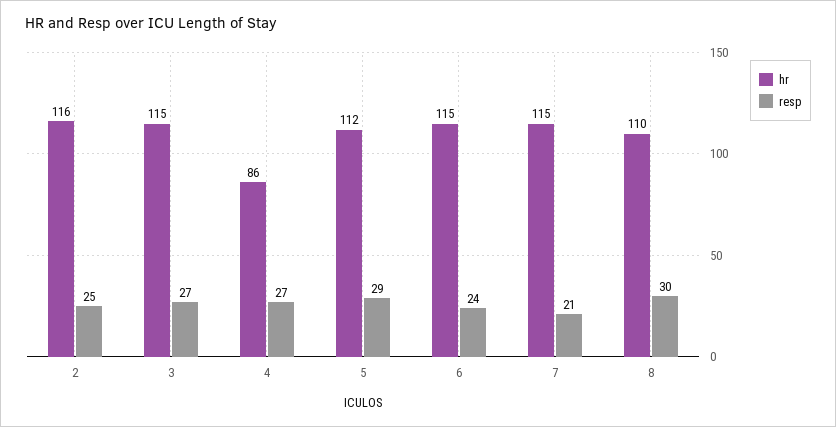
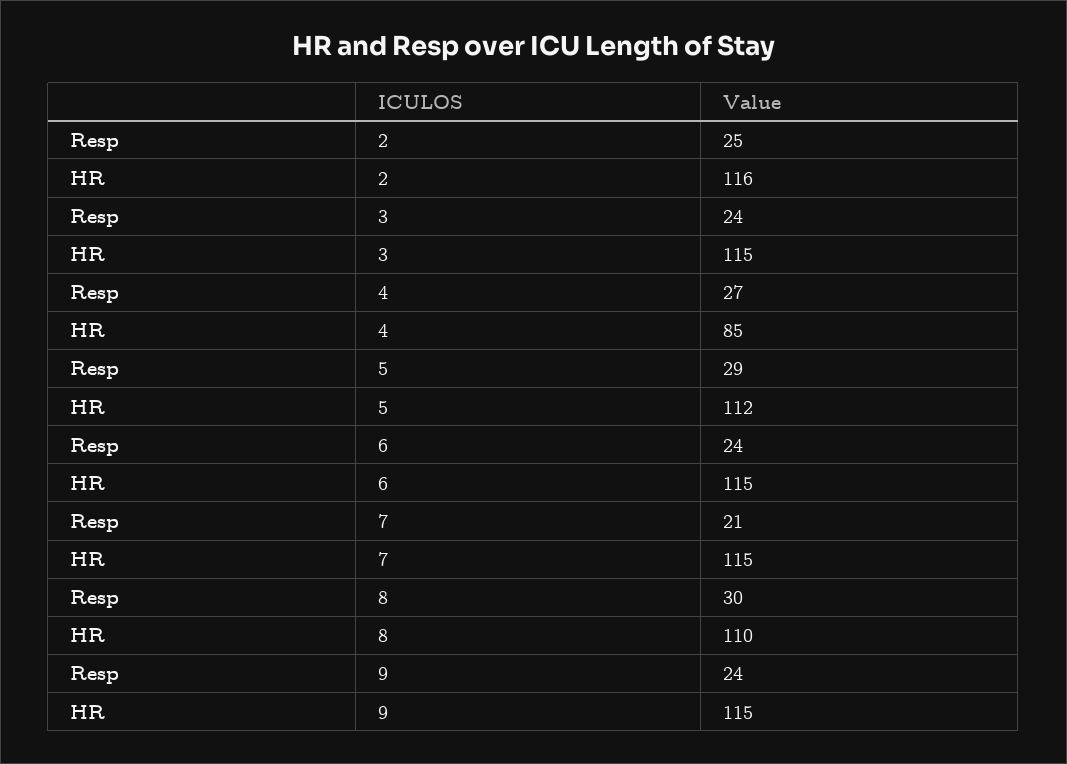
  {
    "hr": {
      "2": 116,
      "3": 115,
-     "4": 86,
+     "4": 85,
      "5": 112,
      "6": 115,
      "7": 115,
-     "8": 110
+     "8": 110,
+     "9": 115
    },
    "resp": {
      "2": 25,
-     "3": 27,
+     "3": 24,
      "4": 27,
      "5": 29,
      "6": 24,
      "7": 21,
-     "8": 30
+     "8": 30,
+     "9": 24
    }
  }

